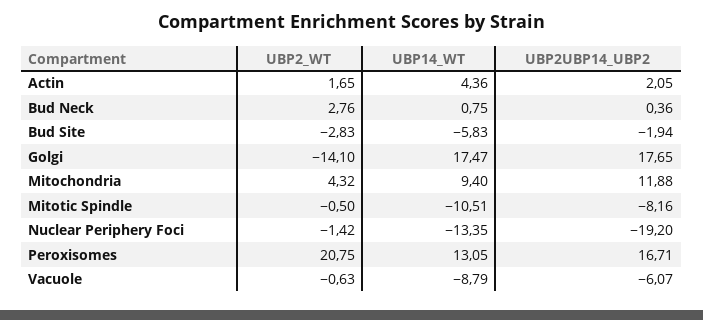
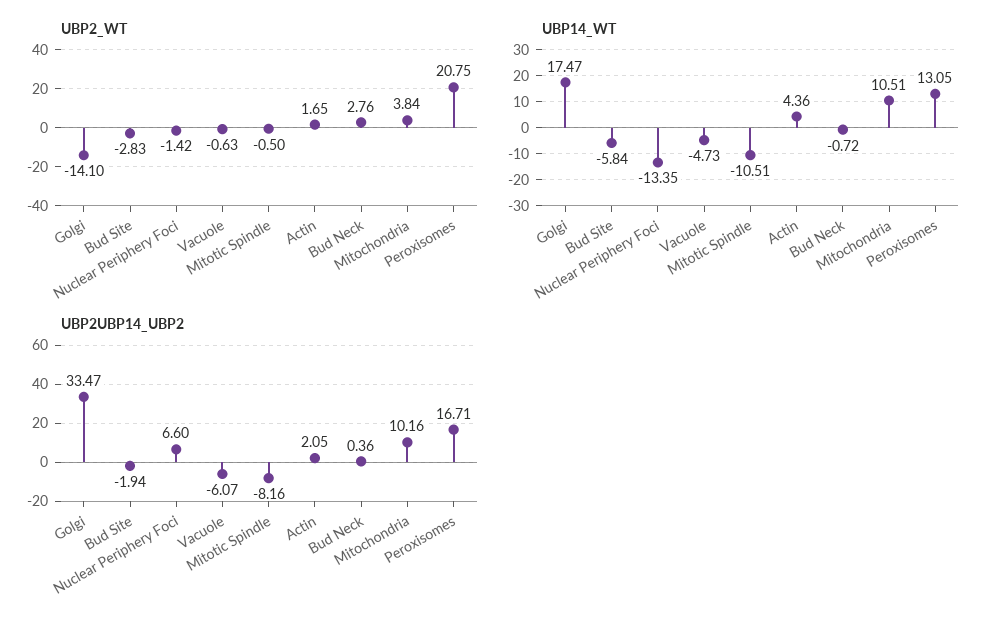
  {
    "UBP2_WT": {
      "Actin": 1.65,
      "Bud Neck": 2.76,
      "Bud Site": -2.83,
      "Golgi": -14.1,
-     "Mitochondria": 4.32,
+     "Mitochondria": 3.84,
      "Mitotic Spindle": -0.5,
      "Nuclear Periphery Foci": -1.42,
      "Peroxisomes": 20.75,
      "Vacuole": -0.63
    },
    "UBP14_WT": {
      "Actin": 4.36,
-     "Bud Neck": 0.75,
+     "Bud Neck": -0.72,
-     "Bud Site": -5.83,
+     "Bud Site": -5.84,
      "Golgi": 17.47,
-     "Mitochondria": 9.4,
+     "Mitochondria": 10.51,
      "Mitotic Spindle": -10.51,
      "Nuclear Periphery Foci": -13.35,
      "Peroxisomes": 13.05,
-     "Vacuole": -8.79
+     "Vacuole": -4.73
    },
    "UBP2UBP14_UBP2": {
      "Actin": 2.05,
      "Bud Neck": 0.36,
      "Bud Site": -1.94,
-     "Golgi": 17.65,
+     "Golgi": 33.47,
-     "Mitochondria": 11.88,
+     "Mitochondria": 10.16,
      "Mitotic Spindle": -8.16,
-     "Nuclear Periphery Foci": -19.2,
+     "Nuclear Periphery Foci": 6.6,
      "Peroxisomes": 16.71,
      "Vacuole": -6.07
    }
  }

